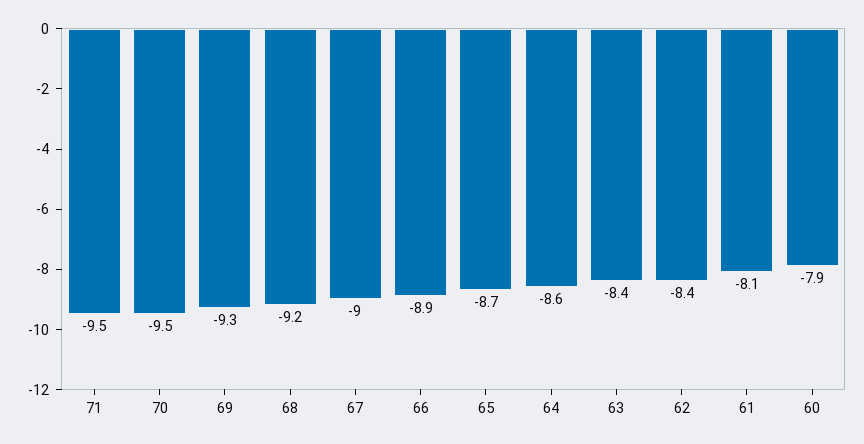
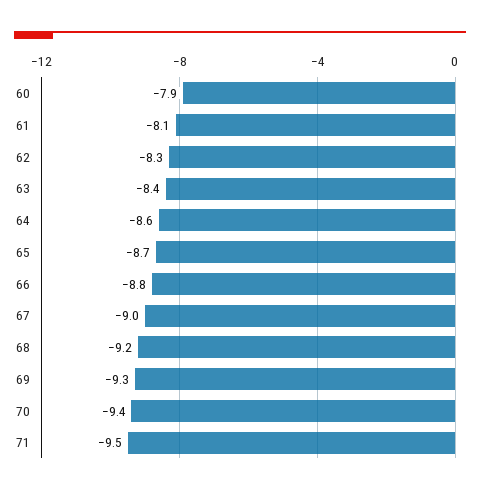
  {
    "71": -9.5,
-   "70": -9.5,
+   "70": -9.4,
    "69": -9.3,
    "68": -9.2,
    "67": -9,
-   "66": -8.9,
+   "66": -8.8,
    "65": -8.7,
    "64": -8.6,
    "63": -8.4,
-   "62": -8.4,
+   "62": -8.3,
    "61": -8.1,
    "60": -7.9
  }

